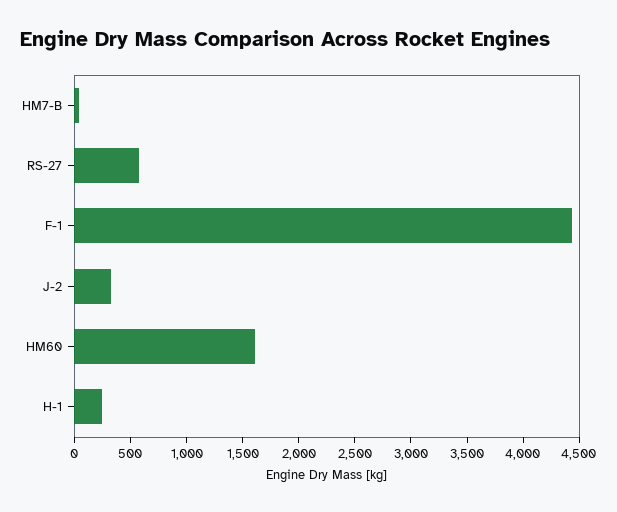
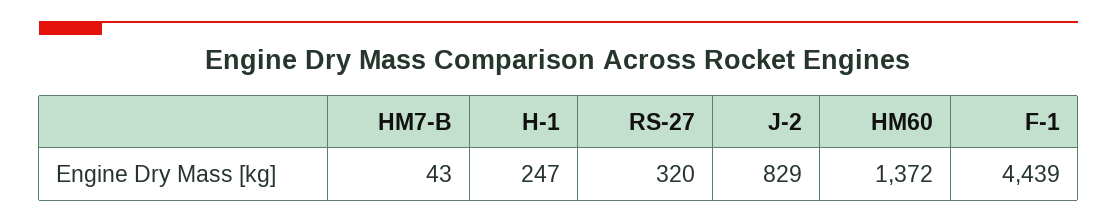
  {
    "HM7-B": 43,
-   "RS-27": 600,
+   "RS-27": 320,
    "F-1": 4439,
-   "J-2": 300,
+   "J-2": 829,
-   "HM60": 1600,
+   "HM60": 1372,
    "H-1": 247
  }

